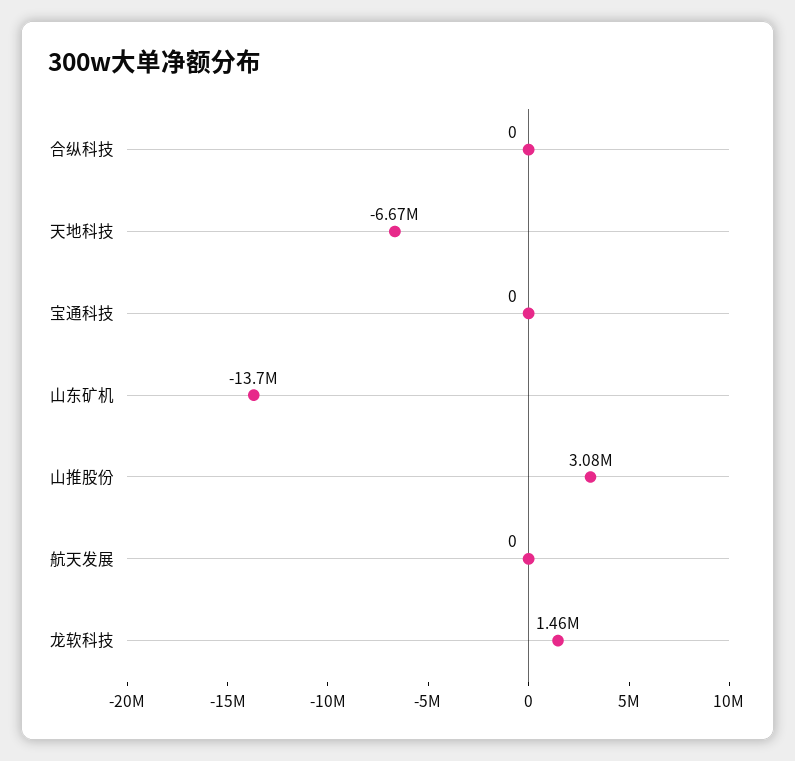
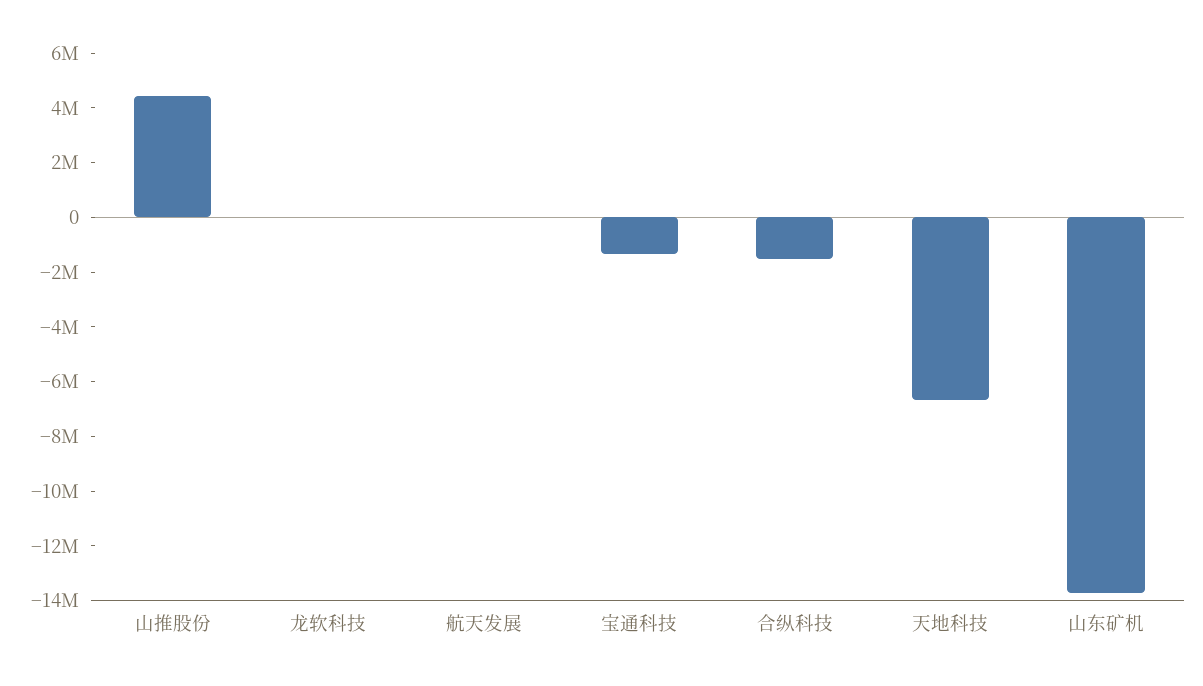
  {
-   "合纵科技": 0,
+   "合纵科技": -1500000,
    "天地科技": -6670000,
-   "宝通科技": 0,
+   "宝通科技": -1500000,
    "山东矿机": -13700000,
-   "山推股份": 3080000,
+   "山推股份": 4500000,
    "航天发展": 0,
-   "龙软科技": 1460000
+   "龙软科技": 0
  }

